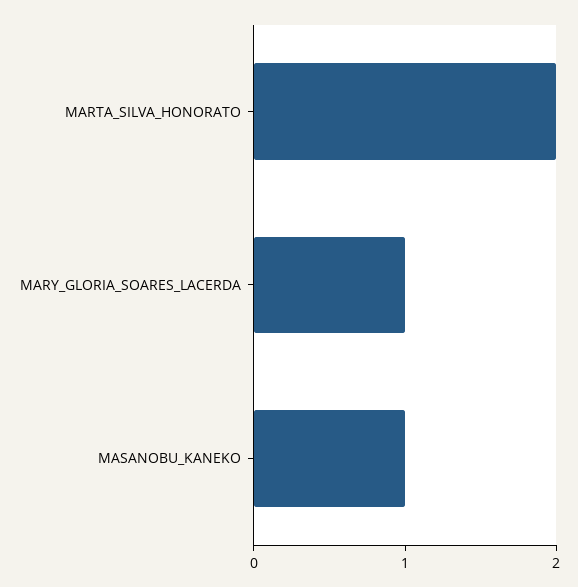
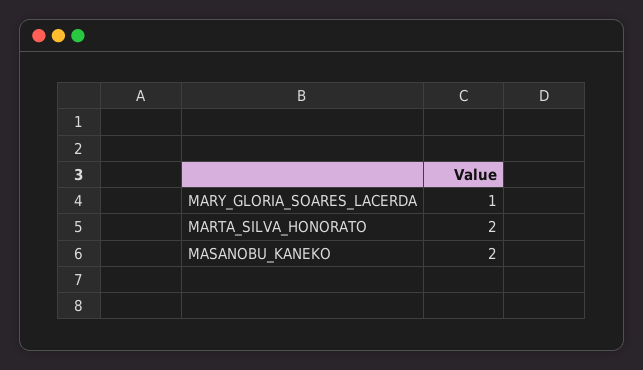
  {
    "MARTA_SILVA_HONORATO": 2,
    "MARY_GLORIA_SOARES_LACERDA": 1,
-   "MASANOBU_KANEKO": 1
+   "MASANOBU_KANEKO": 2
  }

